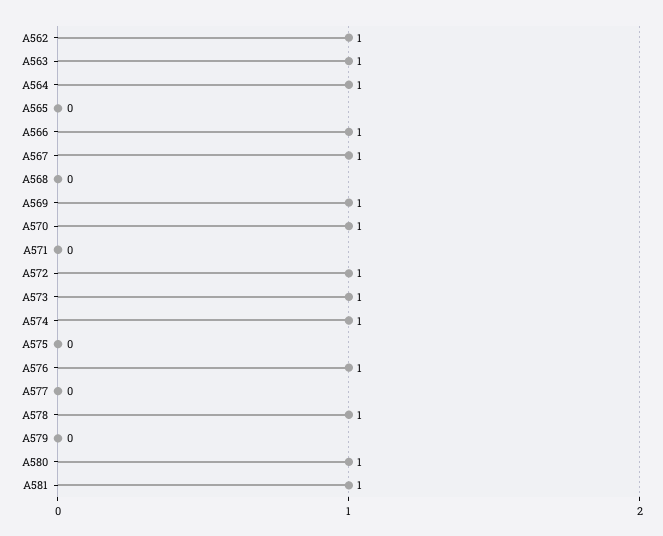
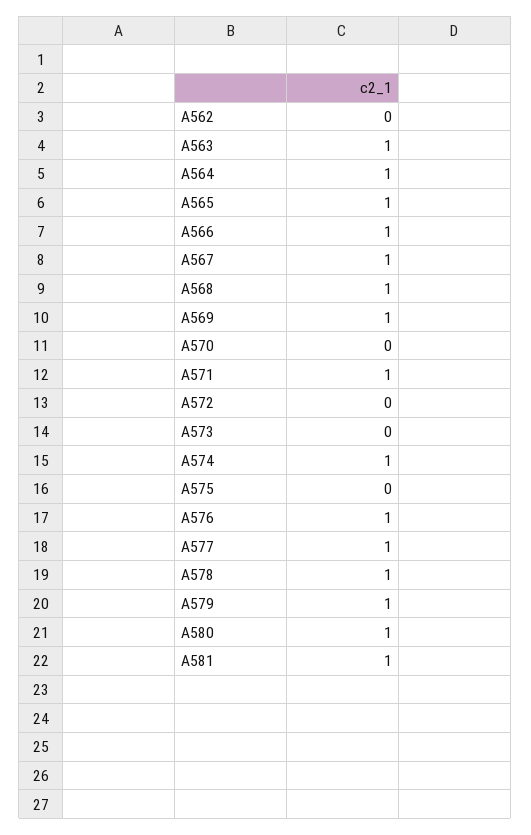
  {
-   "A562": 1,
+   "A562": 0,
    "A563": 1,
    "A564": 1,
-   "A565": 0,
+   "A565": 1,
    "A566": 1,
    "A567": 1,
-   "A568": 0,
+   "A568": 1,
    "A569": 1,
-   "A570": 1,
+   "A570": 0,
-   "A571": 0,
+   "A571": 1,
-   "A572": 1,
+   "A572": 0,
-   "A573": 1,
+   "A573": 0,
    "A574": 1,
    "A575": 0,
    "A576": 1,
-   "A577": 0,
+   "A577": 1,
    "A578": 1,
-   "A579": 0,
+   "A579": 1,
    "A580": 1,
    "A581": 1
  }

